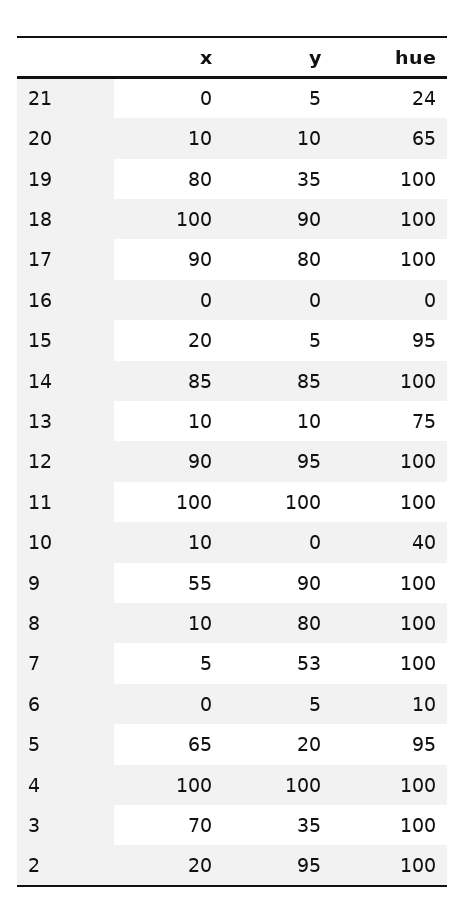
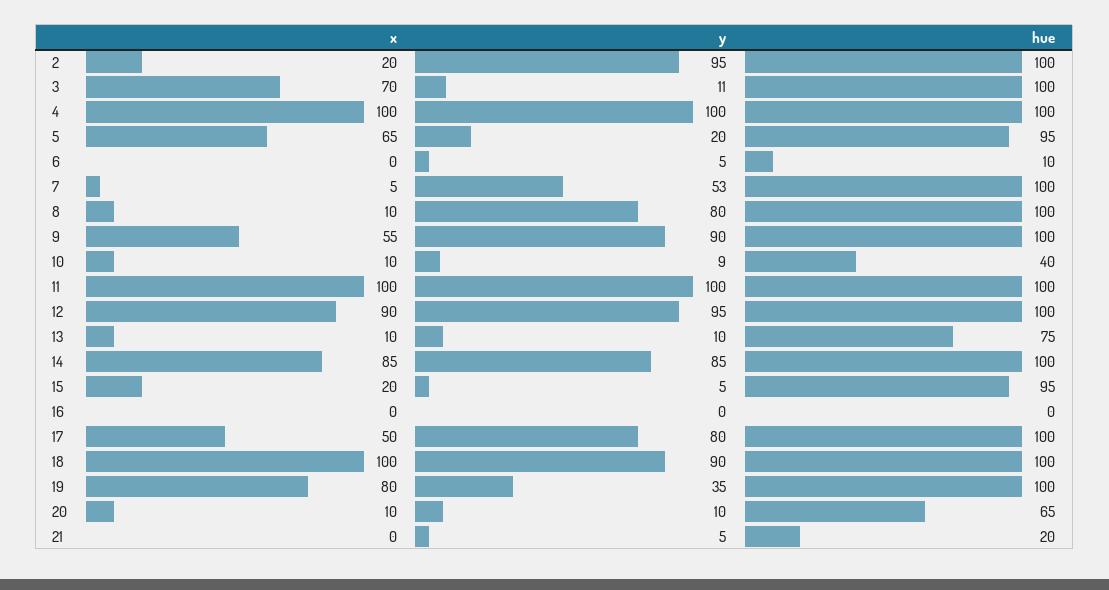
  {
    "x": {
      "21": 0,
      "20": 10,
      "19": 80,
      "18": 100,
-     "17": 90,
+     "17": 50,
      "16": 0,
      "15": 20,
      "14": 85,
      "13": 10,
      "12": 90,
      "11": 100,
      "10": 10,
      "9": 55,
      "8": 10,
      "7": 5,
      "6": 0,
      "5": 65,
      "4": 100,
      "3": 70,
      "2": 20
    },
    "y": {
      "21": 5,
      "20": 10,
      "19": 35,
      "18": 90,
      "17": 80,
      "16": 0,
      "15": 5,
      "14": 85,
      "13": 10,
      "12": 95,
      "11": 100,
-     "10": 0,
+     "10": 9,
      "9": 90,
      "8": 80,
      "7": 53,
      "6": 5,
      "5": 20,
      "4": 100,
-     "3": 35,
+     "3": 11,
      "2": 95
    },
    "hue": {
-     "21": 24,
+     "21": 20,
      "20": 65,
      "19": 100,
      "18": 100,
      "17": 100,
      "16": 0,
      "15": 95,
      "14": 100,
      "13": 75,
      "12": 100,
      "11": 100,
      "10": 40,
      "9": 100,
      "8": 100,
      "7": 100,
      "6": 10,
      "5": 95,
      "4": 100,
      "3": 100,
      "2": 100
    }
  }

